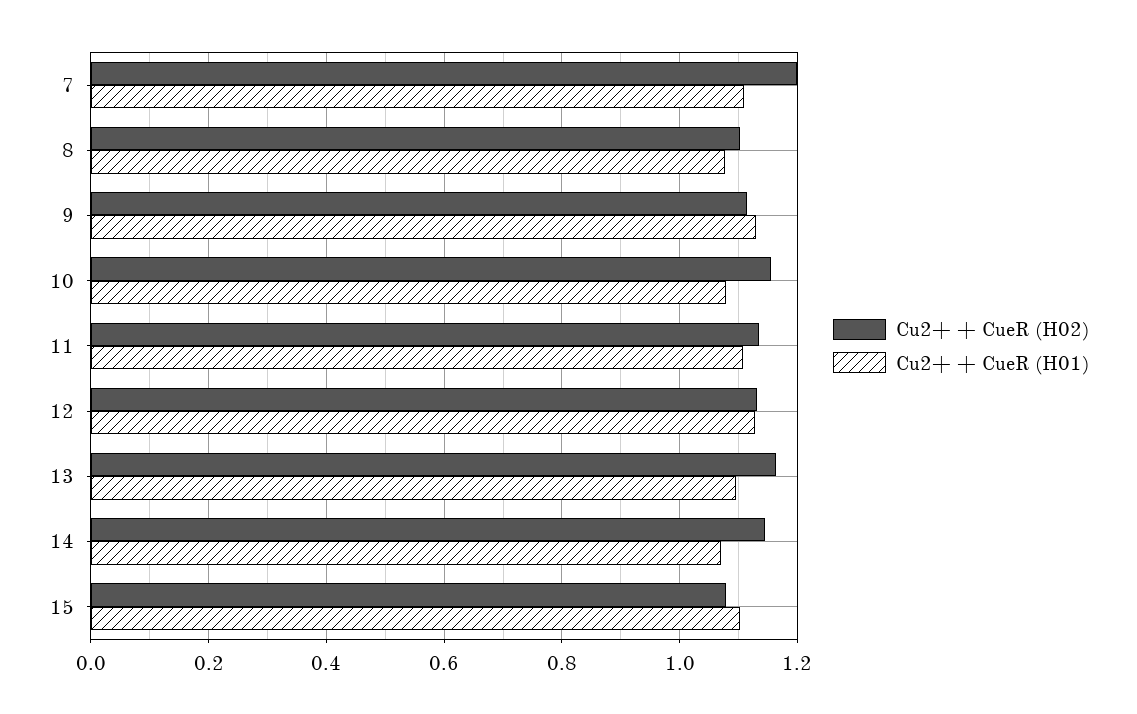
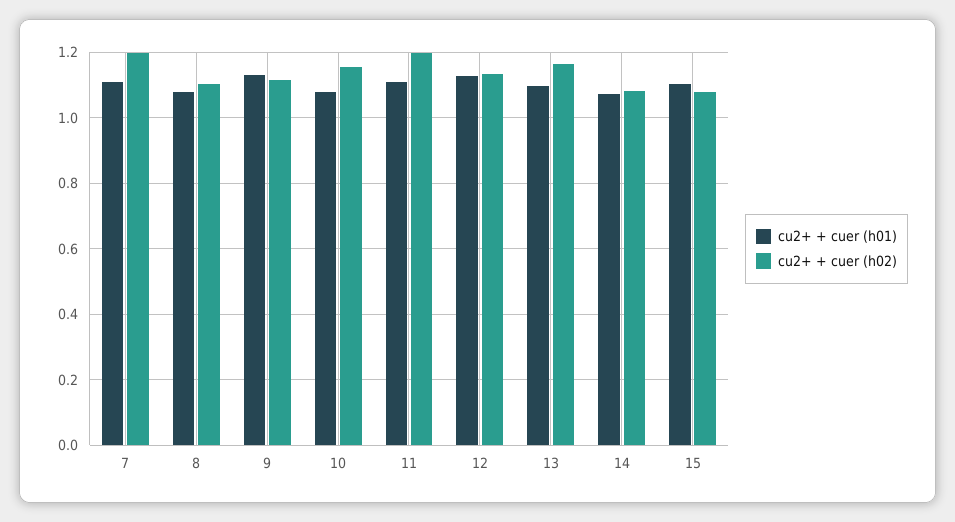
  {
    "Cu2+ + CueR (H02)": {
      "7": 1.2,
      "8": 1.1,
      "9": 1.12,
      "10": 1.16,
-     "11": 1.14,
+     "11": 1.2,
      "12": 1.14,
      "13": 1.16,
-     "14": 1.14,
+     "14": 1.08,
      "15": 1.08
    },
    "Cu2+ + CueR (H01)": {
      "7": 1.1,
      "8": 1.08,
      "9": 1.12,
      "10": 1.08,
      "11": 1.1,
      "12": 1.12,
      "13": 1.1,
      "14": 1.08,
      "15": 1.1
    }
  }

